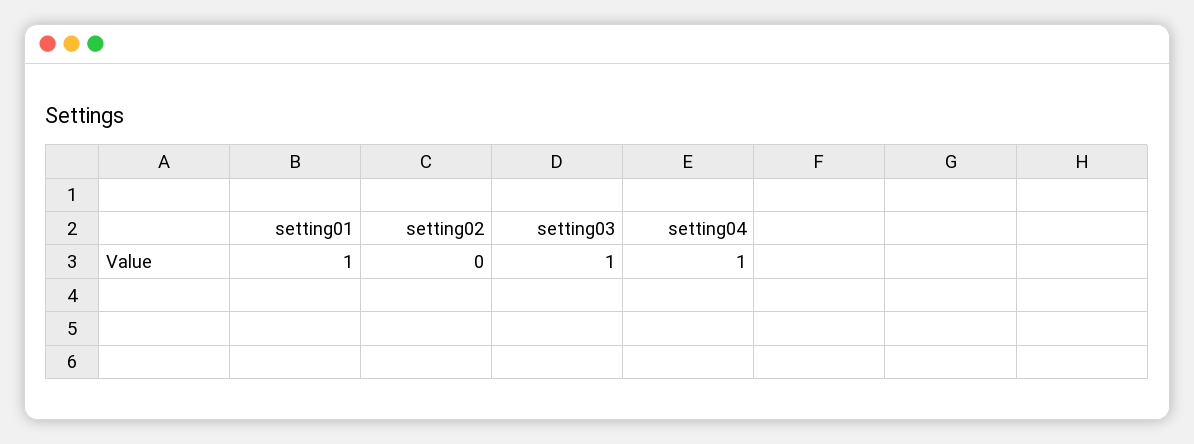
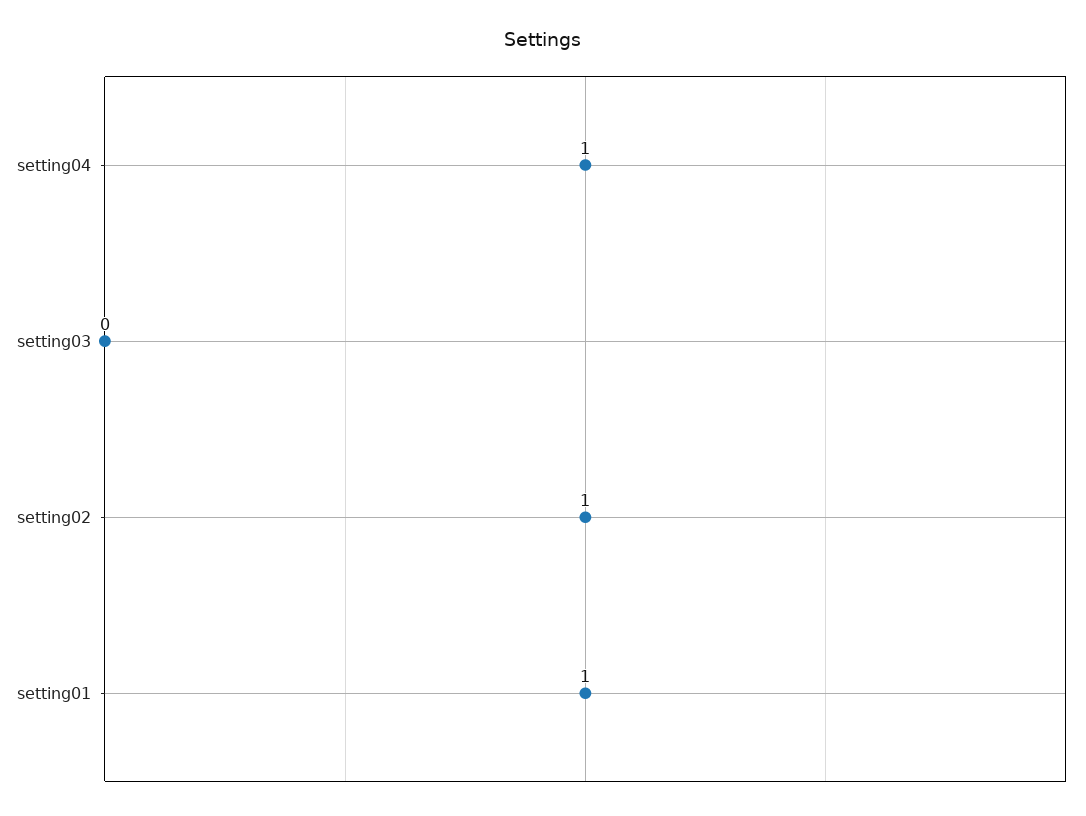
  {
    "setting01": 1,
-   "setting02": 0,
+   "setting02": 1,
-   "setting03": 1,
+   "setting03": 0,
    "setting04": 1
  }

